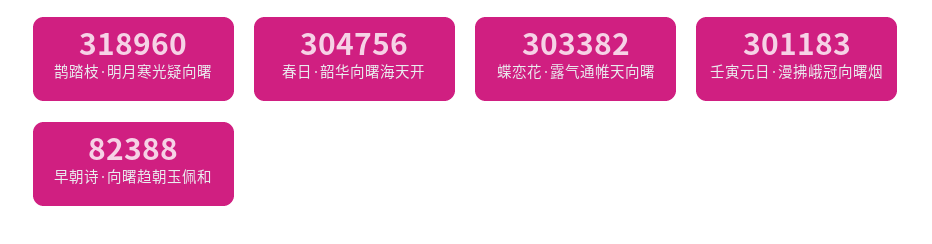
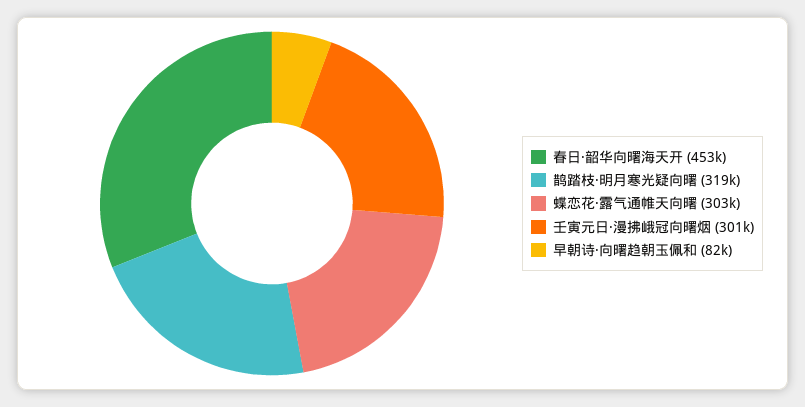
  {
    "鹊踏枝·明月寒光疑向曙": 318960,
-   "春日·韶华向曙海天开": 304756,
+   "春日·韶华向曙海天开": 453000,
    "蝶恋花·露气通帷天向曙": 303382,
    "壬寅元日·漫拂峨冠向曙烟": 301183,
    "早朝诗·向曙趋朝玉佩和": 82388
  }

